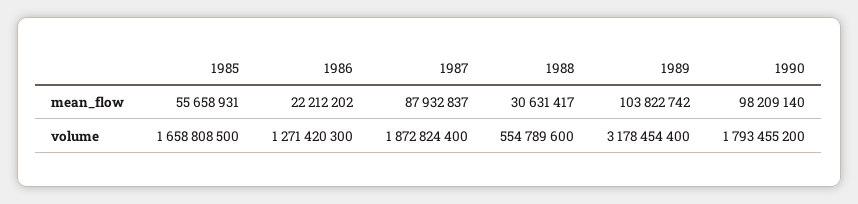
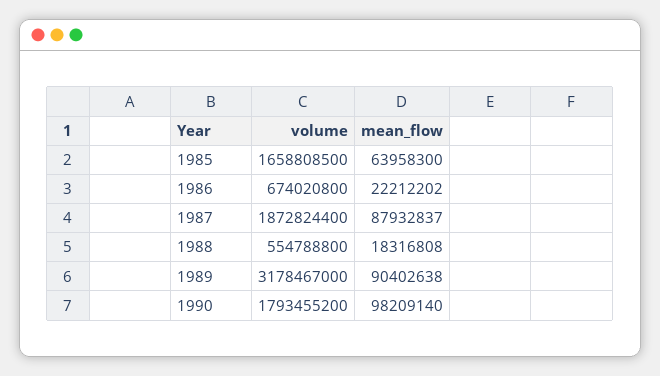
  {
    "1985": {
-     "mean_flow": 55658931,
+     "mean_flow": 63958300,
      "volume": 1658808500
    },
    "1986": {
      "mean_flow": 22212202,
-     "volume": 1271420300
+     "volume": 674020800
    },
    "1987": {
      "mean_flow": 87932837,
      "volume": 1872824400
    },
    "1988": {
-     "mean_flow": 30631417,
+     "mean_flow": 18316808,
-     "volume": 554789600
+     "volume": 554788800
    },
    "1989": {
-     "mean_flow": 103822742,
+     "mean_flow": 90402638,
-     "volume": 3178454400
+     "volume": 3178467000
    },
    "1990": {
      "mean_flow": 98209140,
      "volume": 1793455200
    }
  }

